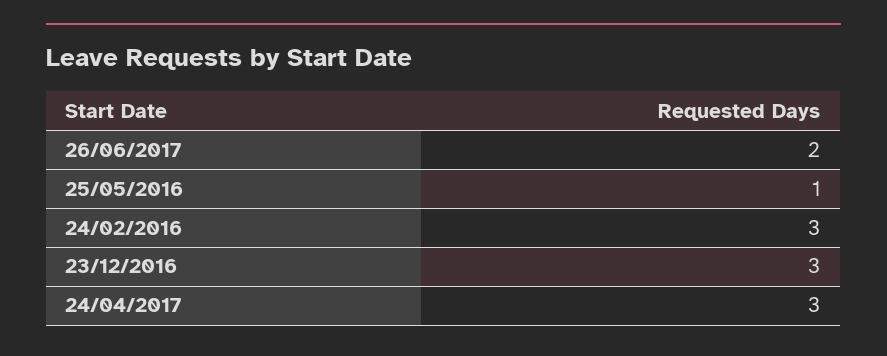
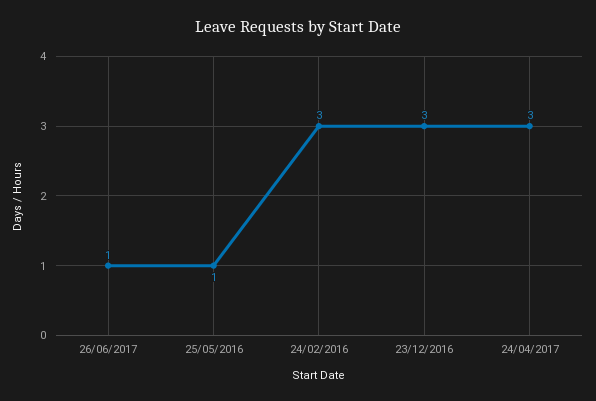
  {
-   "26/06/2017": 2,
+   "26/06/2017": 1,
    "25/05/2016": 1,
    "24/02/2016": 3,
    "23/12/2016": 3,
    "24/04/2017": 3
  }

